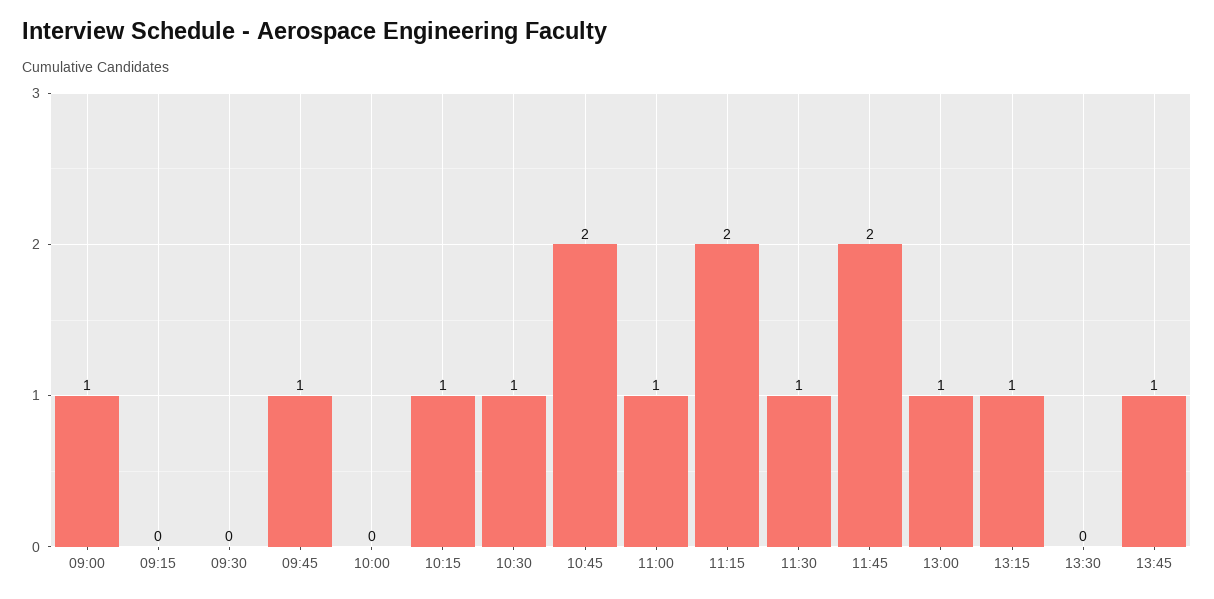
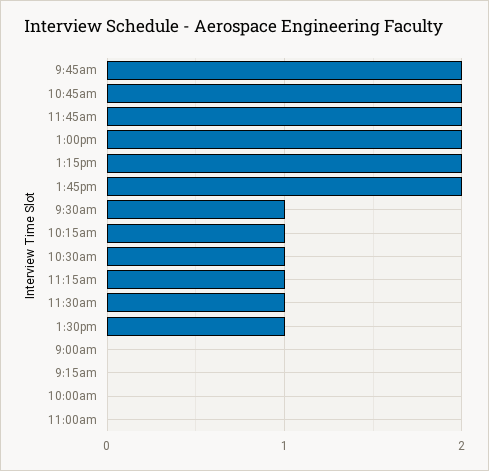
  {
-   "09:00": 1,
+   "09:00": 0,
    "09:15": 0,
-   "09:30": 0,
+   "09:30": 1,
-   "09:45": 1,
+   "09:45": 2,
    "10:00": 0,
    "10:15": 1,
    "10:30": 1,
    "10:45": 2,
-   "11:00": 1,
+   "11:00": 0,
-   "11:15": 2,
+   "11:15": 1,
    "11:30": 1,
    "11:45": 2,
-   "13:00": 1,
+   "13:00": 2,
-   "13:15": 1,
+   "13:15": 2,
-   "13:30": 0,
+   "13:30": 1,
-   "13:45": 1
+   "13:45": 2
  }

